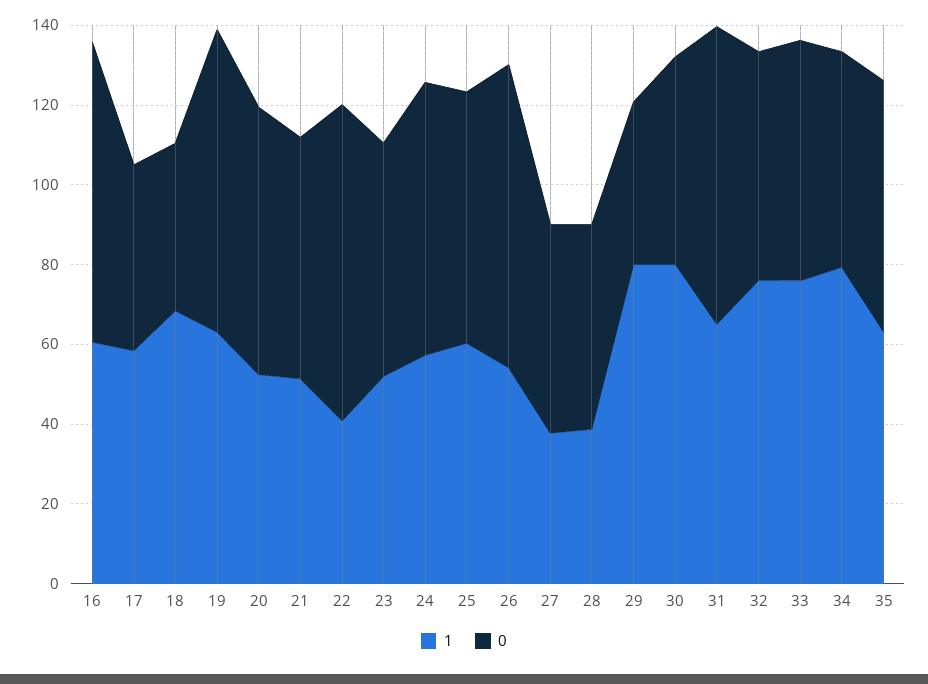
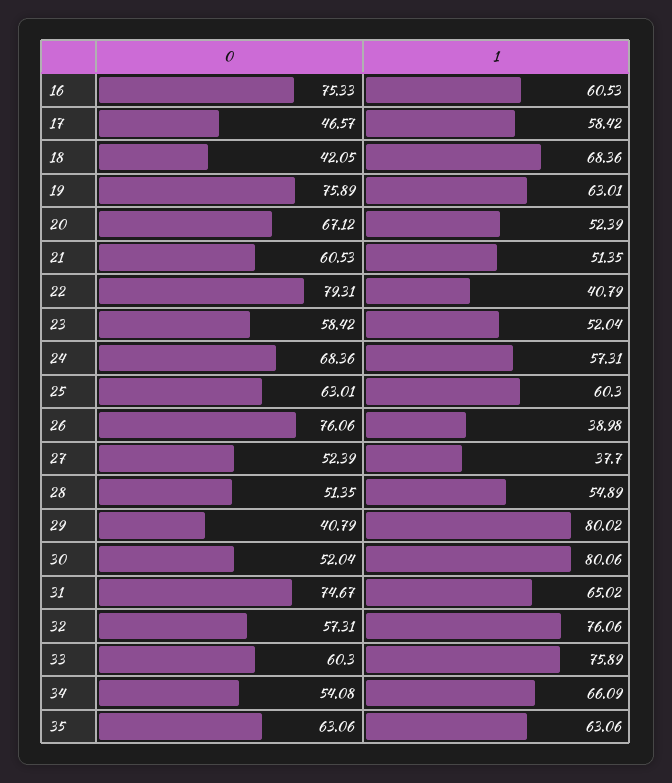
  {
    "1": {
      "16": 60.53,
      "17": 58.42,
      "18": 68.36,
      "19": 63.01,
      "20": 52.39,
      "21": 51.35,
      "22": 40.79,
      "23": 52.04,
      "24": 57.31,
      "25": 60.3,
-     "26": 55,
+     "26": 38.98,
      "27": 37.7,
-     "28": 40,
+     "28": 54.89,
      "29": 80.02,
      "30": 80.06,
      "31": 65.02,
      "32": 76.06,
      "33": 75.89,
-     "34": 80,
+     "34": 66.09,
      "35": 63.06
    },
    "0": {
      "16": 75.33,
      "17": 46.57,
      "18": 42.05,
      "19": 75.89,
      "20": 67.12,
      "21": 60.53,
      "22": 79.31,
      "23": 58.42,
      "24": 68.36,
      "25": 63.01,
      "26": 76.06,
      "27": 52.39,
      "28": 51.35,
      "29": 40.79,
      "30": 52.04,
      "31": 74.67,
      "32": 57.31,
      "33": 60.3,
      "34": 54.08,
      "35": 63.06
    }
  }

